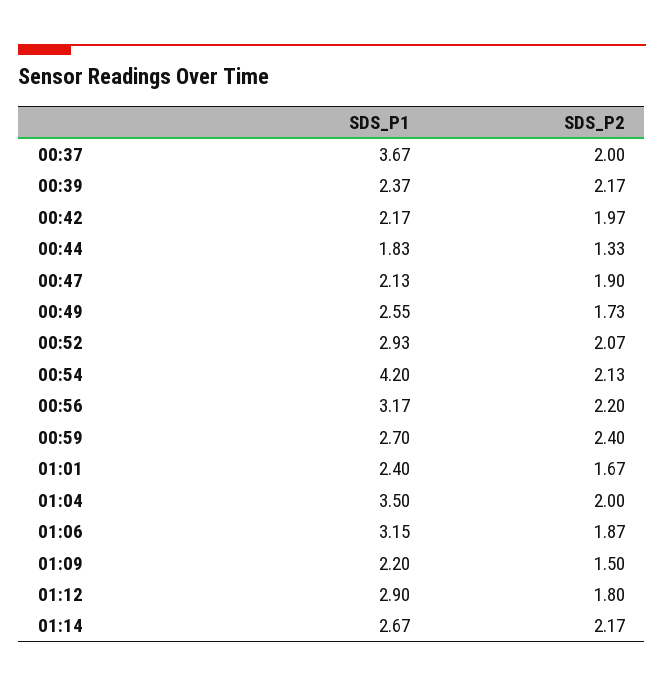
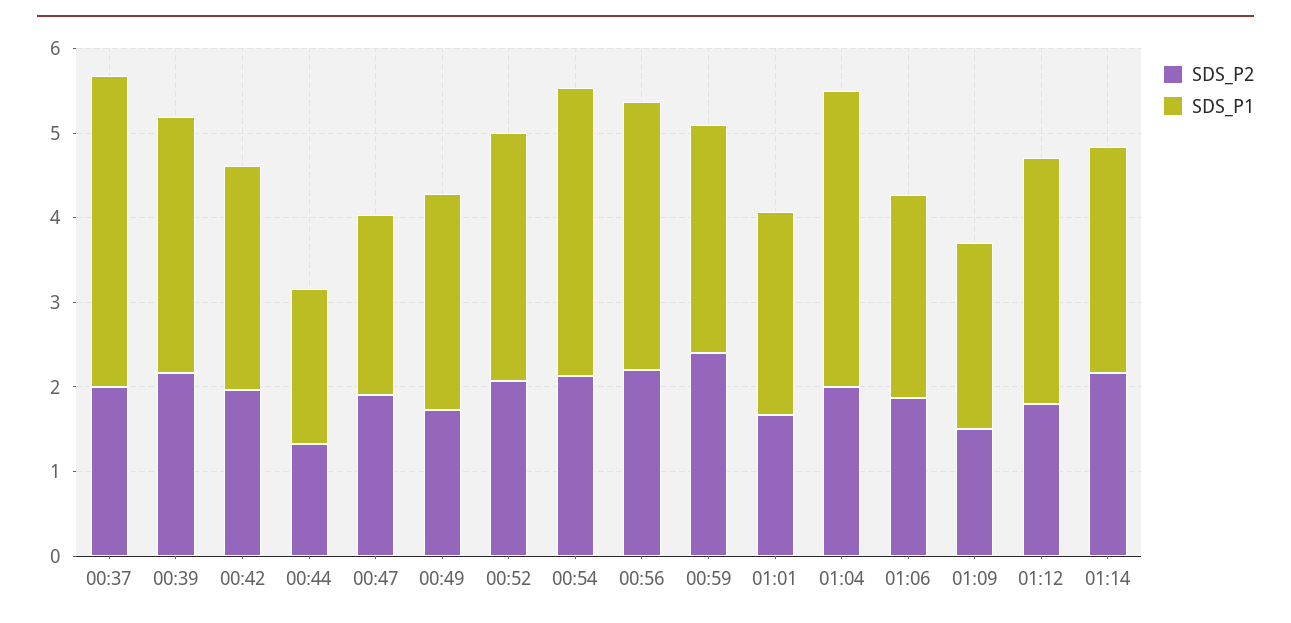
  {
    "SDS_P1": {
      "00:37": 3.67,
-     "00:39": 2.37,
+     "00:39": 3,
-     "00:42": 2.17,
+     "00:42": 2.6,
      "00:44": 1.83,
      "00:47": 2.13,
      "00:49": 2.55,
      "00:52": 2.93,
-     "00:54": 4.2,
+     "00:54": 3.4,
      "00:56": 3.17,
      "00:59": 2.7,
      "01:01": 2.4,
      "01:04": 3.5,
-     "01:06": 3.15,
+     "01:06": 2.4,
      "01:09": 2.2,
      "01:12": 2.9,
      "01:14": 2.67
    },
    "SDS_P2": {
      "00:37": 2,
      "00:39": 2.17,
      "00:42": 1.97,
      "00:44": 1.33,
      "00:47": 1.9,
      "00:49": 1.73,
      "00:52": 2.07,
      "00:54": 2.13,
      "00:56": 2.2,
      "00:59": 2.4,
      "01:01": 1.67,
      "01:04": 2,
      "01:06": 1.87,
      "01:09": 1.5,
      "01:12": 1.8,
      "01:14": 2.17
    }
  }

